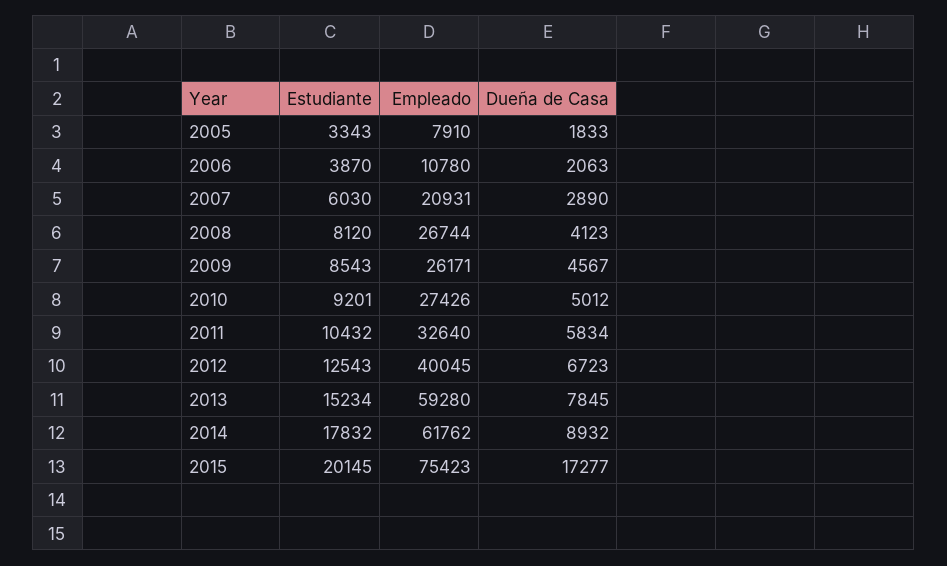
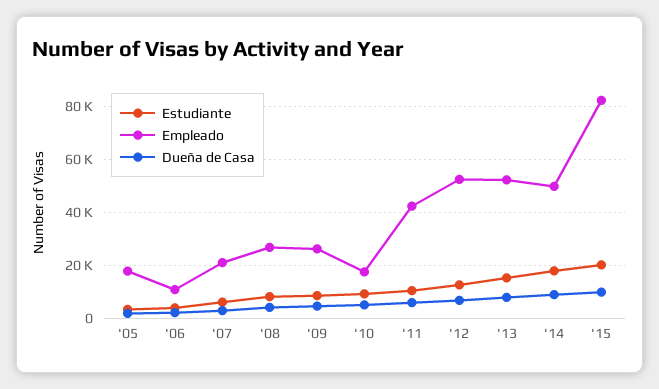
  {
    "Estudiante": {
      "2005": 3343,
      "2006": 3870,
      "2007": 6030,
      "2008": 8120,
      "2009": 8543,
      "2010": 9201,
      "2011": 10432,
      "2012": 12543,
      "2013": 15234,
      "2014": 17832,
      "2015": 20145
    },
    "Empleado": {
-     "2005": 7910,
+     "2005": 17500,
      "2006": 10780,
      "2007": 20931,
      "2008": 26744,
      "2009": 26171,
-     "2010": 27426,
+     "2010": 17500,
-     "2011": 32640,
+     "2011": 42500,
-     "2012": 40045,
+     "2012": 52500,
-     "2013": 59280,
+     "2013": 52500,
-     "2014": 61762,
+     "2014": 50000,
-     "2015": 75423
+     "2015": 82500
    },
    "Dueña de Casa": {
      "2005": 1833,
      "2006": 2063,
      "2007": 2890,
      "2008": 4123,
      "2009": 4567,
      "2010": 5012,
      "2011": 5834,
      "2012": 6723,
      "2013": 7845,
      "2014": 8932,
-     "2015": 17277
+     "2015": 10000
    }
  }

